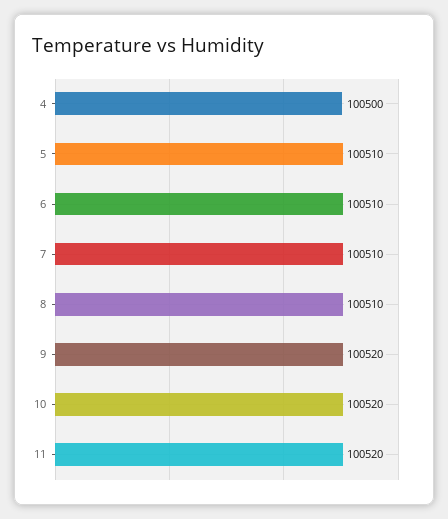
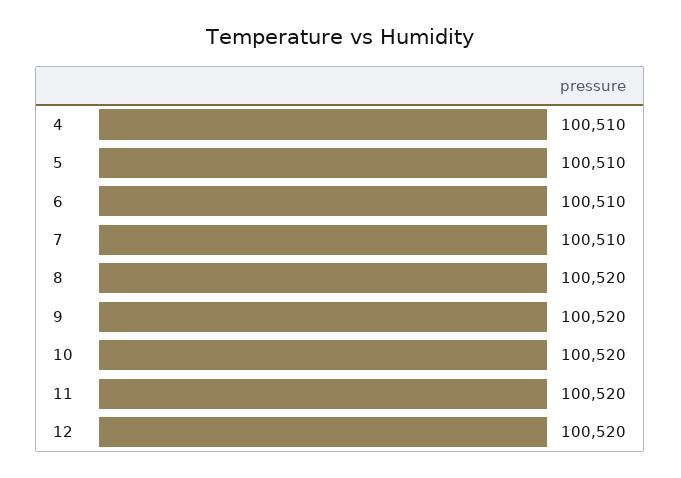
  {
-   "4": 100500,
+   "4": 100510,
    "5": 100510,
    "6": 100510,
    "7": 100510,
-   "8": 100510,
+   "8": 100520,
    "9": 100520,
    "10": 100520,
-   "11": 100520
+   "11": 100520,
+   "12": 100520
  }

